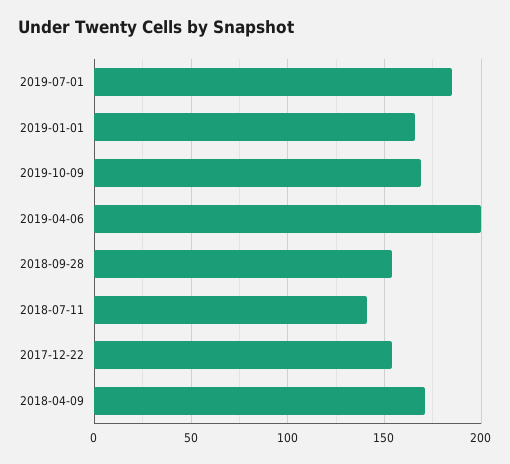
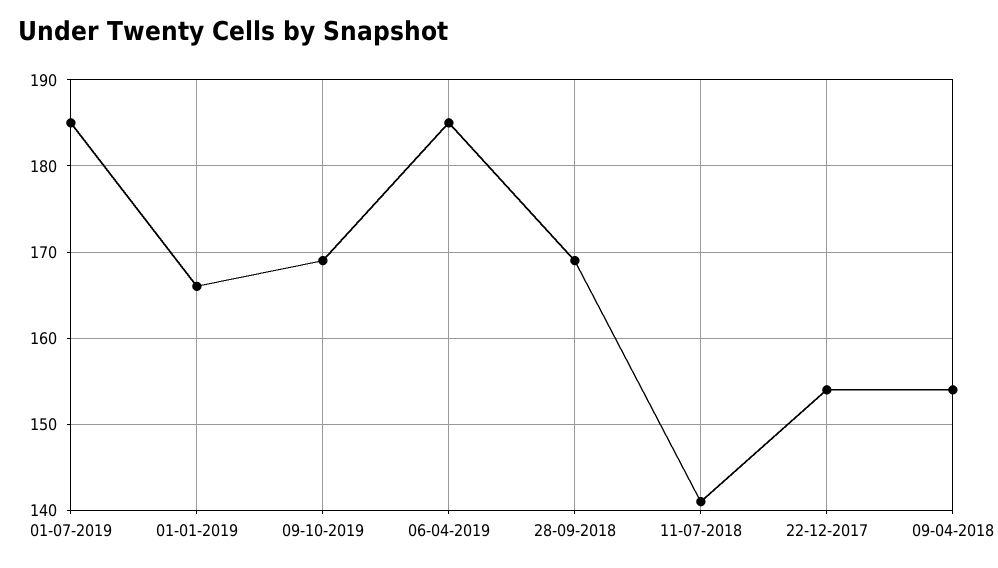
  {
    "2019-07-01": 185,
    "2019-01-01": 166,
    "2019-10-09": 169,
-   "2019-04-06": 200,
+   "2019-04-06": 185,
-   "2018-09-28": 155,
+   "2018-09-28": 169,
    "2018-07-11": 141,
    "2017-12-22": 154,
-   "2018-04-09": 170
+   "2018-04-09": 154
  }

